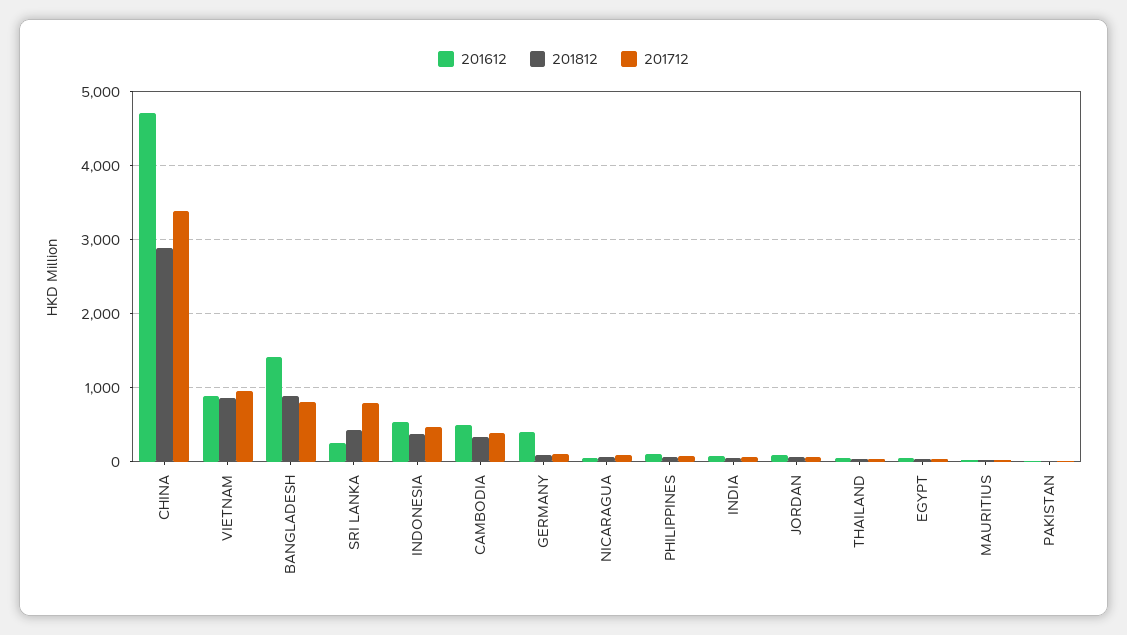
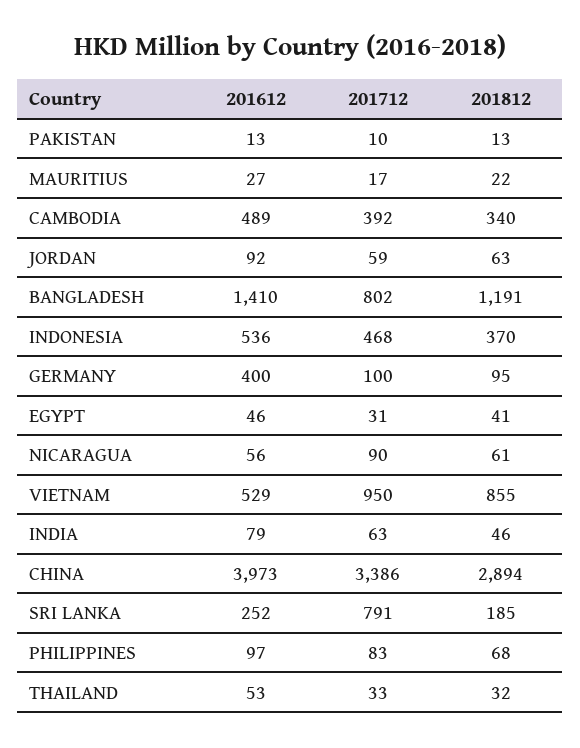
  {
    "201612": {
-     "CHINA": 4700,
+     "CHINA": 3973,
-     "VIETNAM": 900,
+     "VIETNAM": 529,
      "BANGLADESH": 1410,
      "SRI LANKA": 252,
      "INDONESIA": 536,
      "CAMBODIA": 489,
      "GERMANY": 400,
      "NICARAGUA": 56,
      "PHILIPPINES": 97,
      "INDIA": 79,
      "JORDAN": 92,
      "THAILAND": 53,
      "EGYPT": 46,
      "MAURITIUS": 27,
      "PAKISTAN": 13
    },
    "201812": {
      "CHINA": 2894,
      "VIETNAM": 855,
-     "BANGLADESH": 900,
+     "BANGLADESH": 1191,
-     "SRI LANKA": 400,
+     "SRI LANKA": 185,
      "INDONESIA": 370,
      "CAMBODIA": 340,
      "GERMANY": 95,
      "NICARAGUA": 61,
      "PHILIPPINES": 68,
      "INDIA": 46,
      "JORDAN": 63,
      "THAILAND": 32,
      "EGYPT": 41,
      "MAURITIUS": 22,
      "PAKISTAN": 13
    },
    "201712": {
      "CHINA": 3386,
      "VIETNAM": 950,
      "BANGLADESH": 802,
      "SRI LANKA": 791,
      "INDONESIA": 468,
      "CAMBODIA": 392,
      "GERMANY": 100,
      "NICARAGUA": 90,
      "PHILIPPINES": 83,
      "INDIA": 63,
      "JORDAN": 59,
      "THAILAND": 33,
      "EGYPT": 31,
      "MAURITIUS": 17,
      "PAKISTAN": 10
    }
  }

